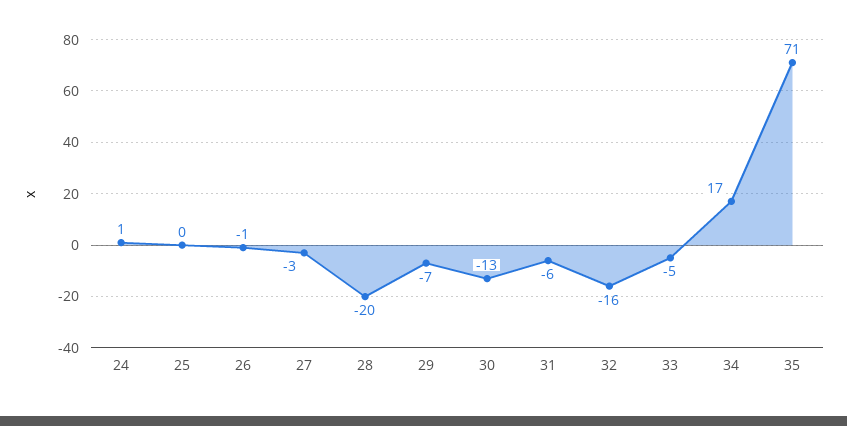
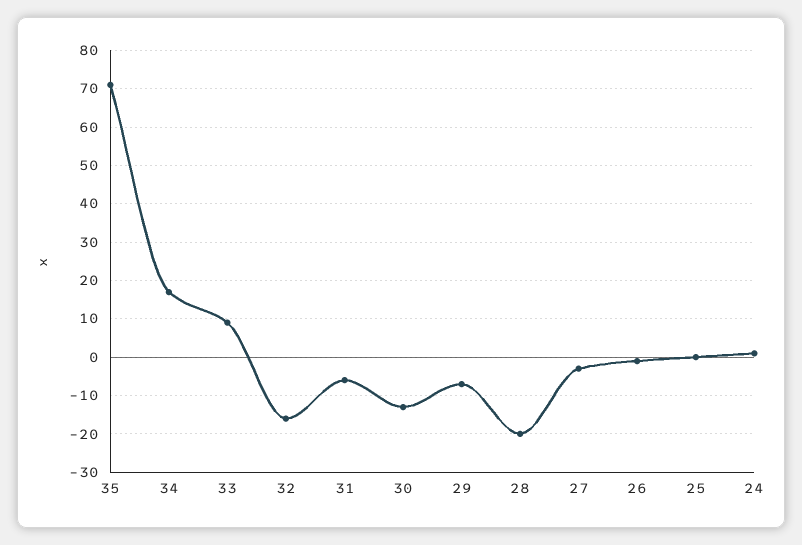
  {
    "24": 1,
    "25": 0,
    "26": -1,
    "27": -3,
    "28": -20,
    "29": -7,
    "30": -13,
    "31": -6,
    "32": -16,
-   "33": -5,
+   "33": 10,
    "34": 17,
    "35": 71
  }

